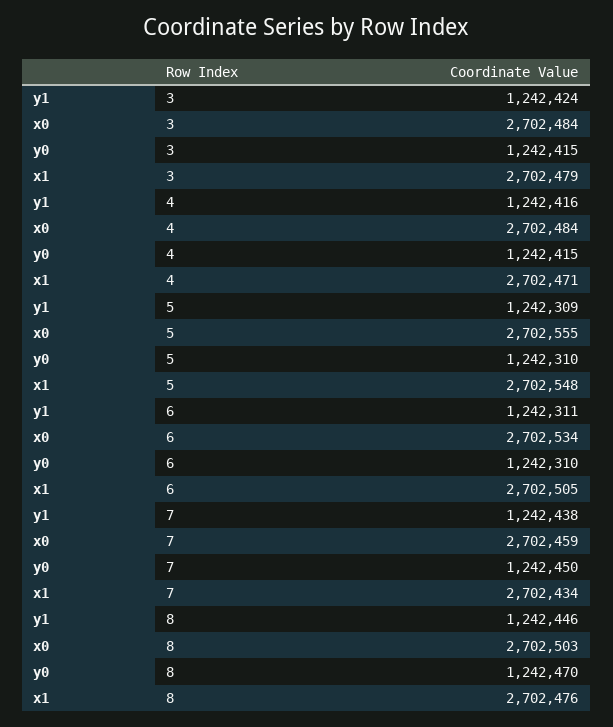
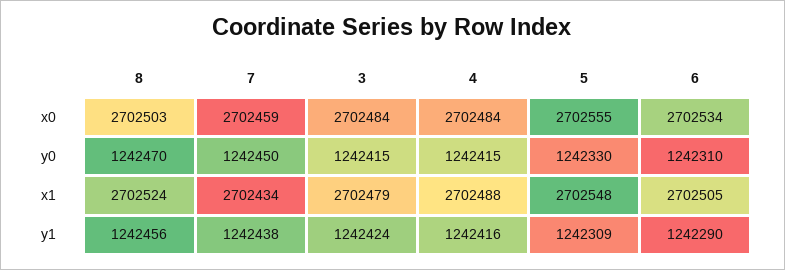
  {
    "y1": {
      "3": 1242424,
      "4": 1242416,
      "5": 1242309,
-     "6": 1242311,
+     "6": 1242290,
      "7": 1242438,
-     "8": 1242446
+     "8": 1242456
    },
    "x0": {
      "3": 2702484,
      "4": 2702484,
      "5": 2702555,
      "6": 2702534,
      "7": 2702459,
      "8": 2702503
    },
    "y0": {
      "3": 1242415,
      "4": 1242415,
-     "5": 1242310,
+     "5": 1242330,
      "6": 1242310,
      "7": 1242450,
      "8": 1242470
    },
    "x1": {
      "3": 2702479,
-     "4": 2702471,
+     "4": 2702488,
      "5": 2702548,
      "6": 2702505,
      "7": 2702434,
-     "8": 2702476
+     "8": 2702524
    }
  }

